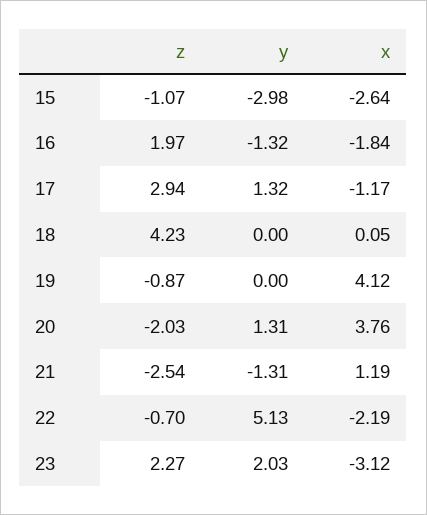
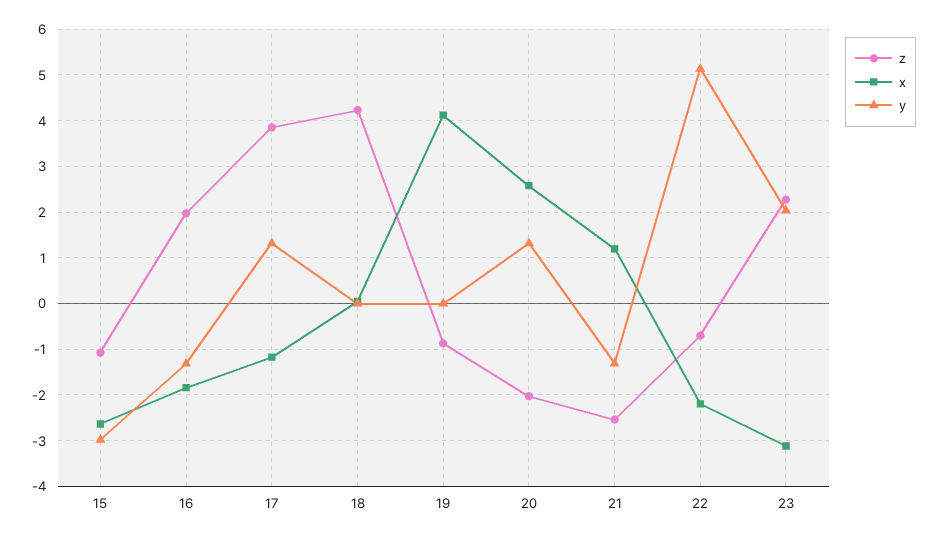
  {
    "z": {
      "15": -1.07,
      "16": 1.97,
-     "17": 2.94,
+     "17": 3.8,
      "18": 4.23,
      "19": -0.87,
      "20": -2.03,
      "21": -2.54,
      "22": -0.7,
      "23": 2.27
    },
    "y": {
      "15": -2.98,
      "16": -1.32,
      "17": 1.32,
      "18": 0,
      "19": 0,
      "20": 1.31,
      "21": -1.31,
      "22": 5.13,
      "23": 2.03
    },
    "x": {
      "15": -2.64,
      "16": -1.84,
      "17": -1.17,
      "18": 0.05,
      "19": 4.12,
-     "20": 3.76,
+     "20": 2.6,
      "21": 1.19,
      "22": -2.19,
      "23": -3.12
    }
  }

